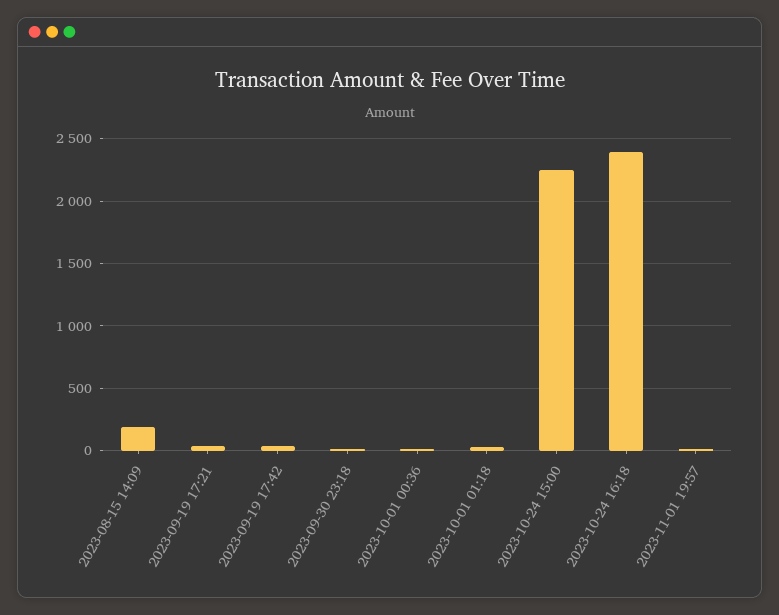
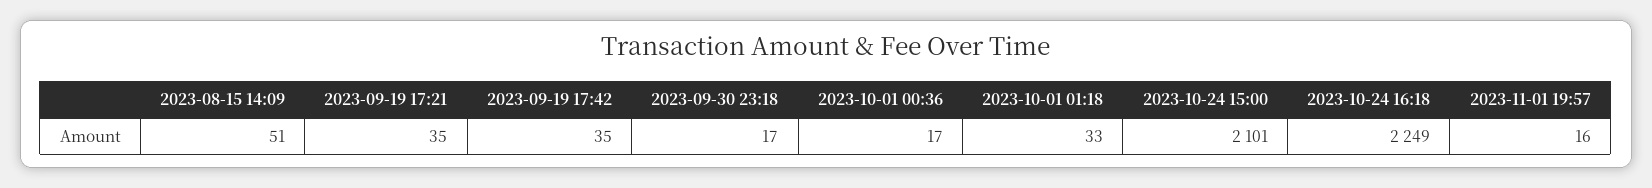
  {
-   "2023-08-15 14:09": 200,
+   "2023-08-15 14:09": 51,
    "2023-09-19 17:21": 35,
    "2023-09-19 17:42": 35,
    "2023-09-30 23:18": 17,
    "2023-10-01 00:36": 17,
    "2023-10-01 01:18": 33,
-   "2023-10-24 15:00": 2250,
+   "2023-10-24 15:00": 2101,
-   "2023-10-24 16:18": 2400,
+   "2023-10-24 16:18": 2249,
    "2023-11-01 19:57": 16
  }

